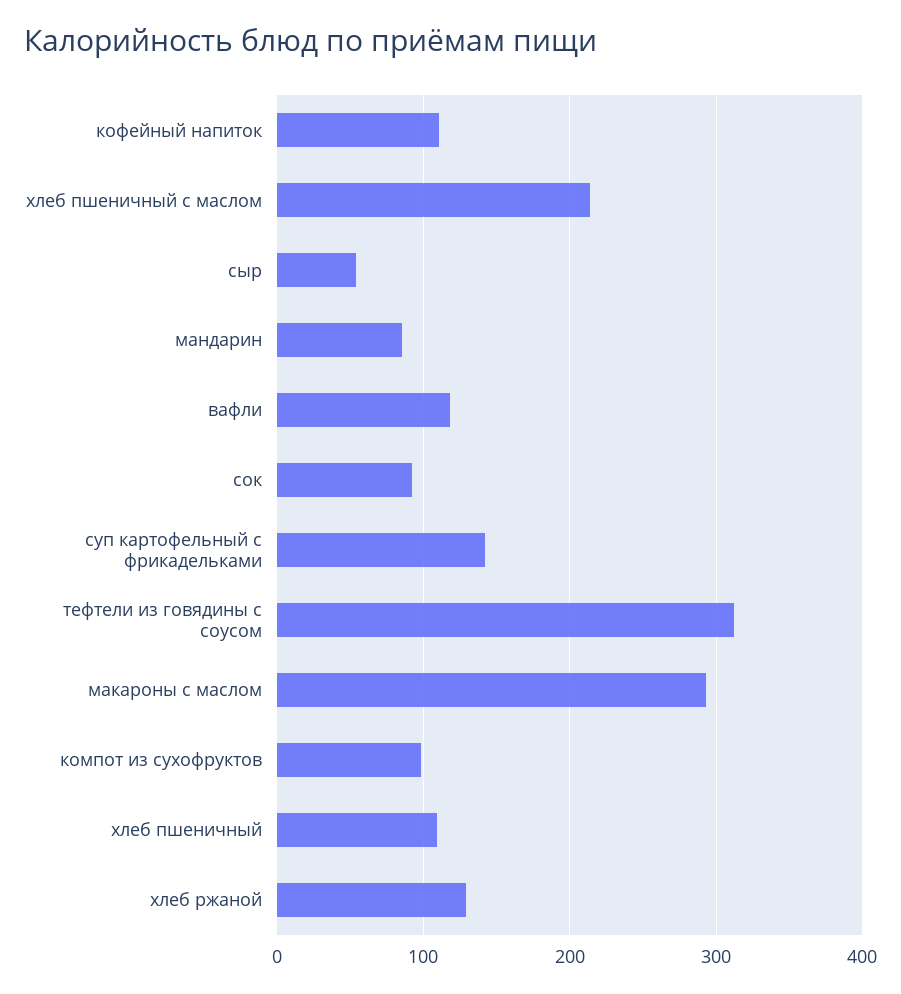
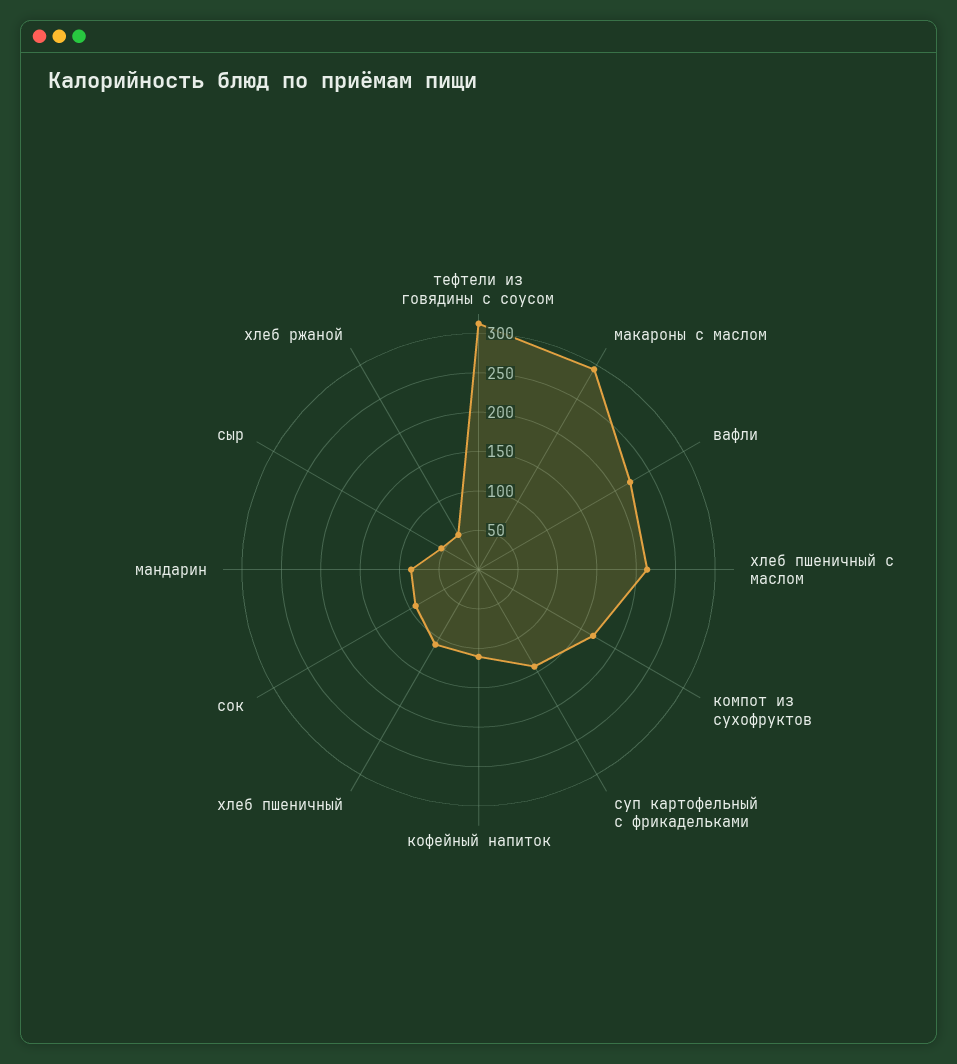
  {
    "кофейный напиток": 110,
    "хлеб пшеничный с маслом": 210,
    "сыр": 50,
    "мандарин": 90,
-   "вафли": 120,
+   "вафли": 225,
    "сок": 90,
    "суп картофельный с фрикадельками": 140,
    "тефтели из говядины с соусом": 310,
    "макароны с маслом": 290,
-   "компот из сухофруктов": 100,
+   "компот из сухофруктов": 175,
    "хлеб пшеничный": 110,
-   "хлеб ржаной": 130
+   "хлеб ржаной": 50
  }

